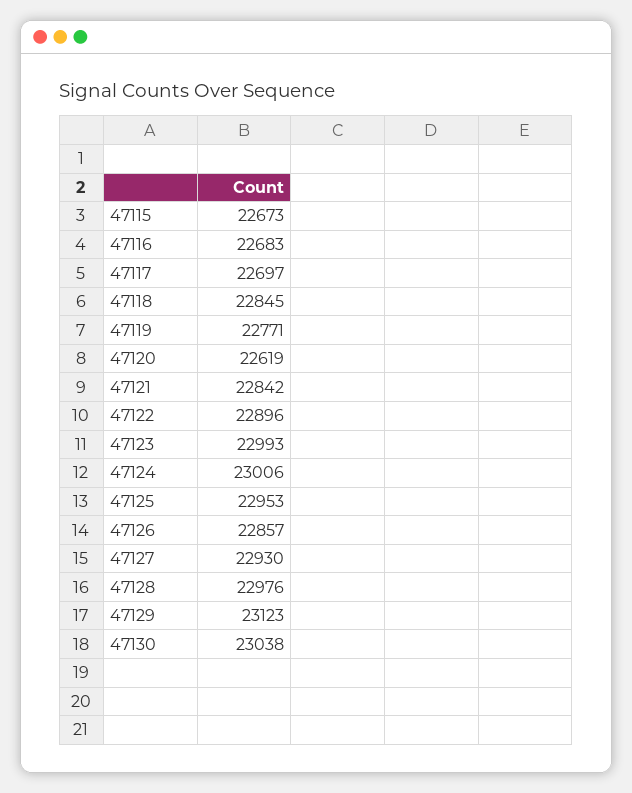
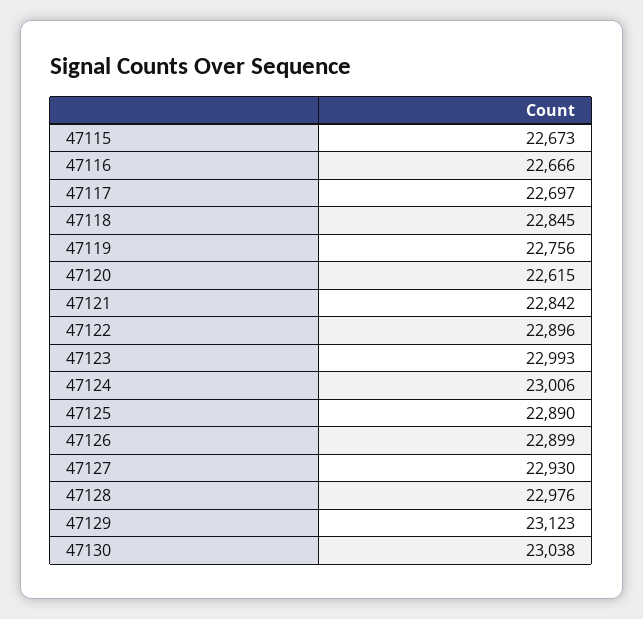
  {
    "47115": 22673,
-   "47116": 22683,
+   "47116": 22666,
    "47117": 22697,
    "47118": 22845,
-   "47119": 22771,
+   "47119": 22756,
-   "47120": 22619,
+   "47120": 22615,
    "47121": 22842,
    "47122": 22896,
    "47123": 22993,
    "47124": 23006,
-   "47125": 22953,
+   "47125": 22890,
-   "47126": 22857,
+   "47126": 22899,
    "47127": 22930,
    "47128": 22976,
    "47129": 23123,
    "47130": 23038
  }

